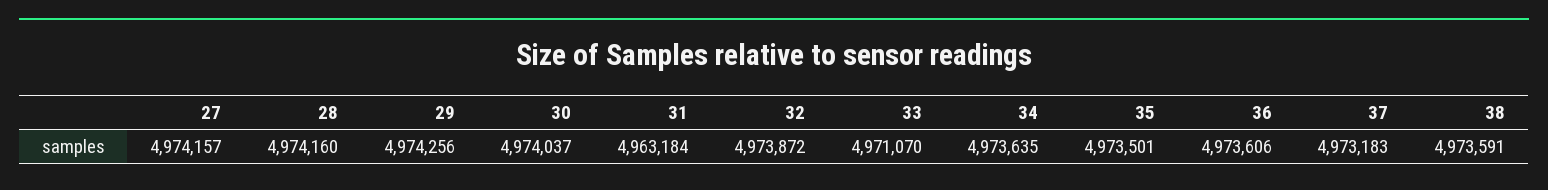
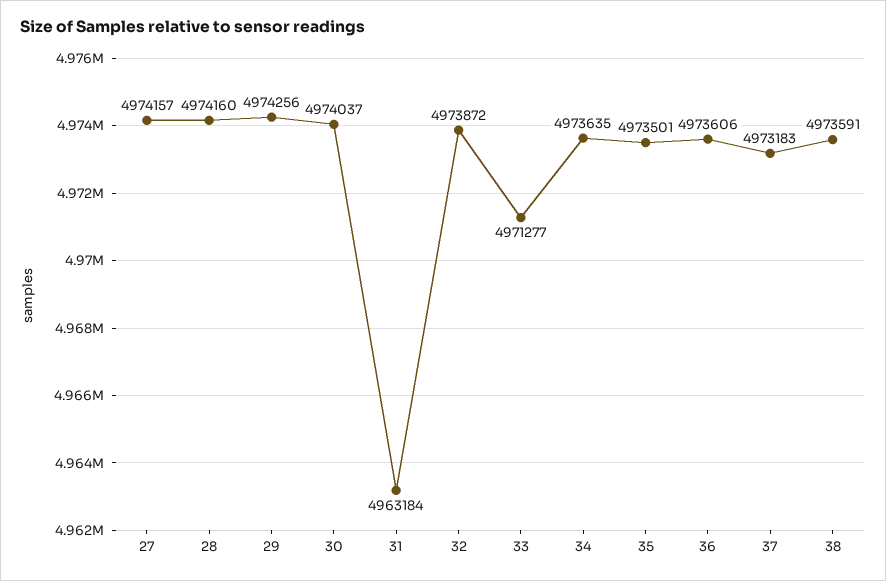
  {
    "27": 4974157,
    "28": 4974160,
    "29": 4974256,
    "30": 4974037,
    "31": 4963184,
    "32": 4973872,
-   "33": 4971070,
+   "33": 4971277,
    "34": 4973635,
    "35": 4973501,
    "36": 4973606,
    "37": 4973183,
    "38": 4973591
  }

